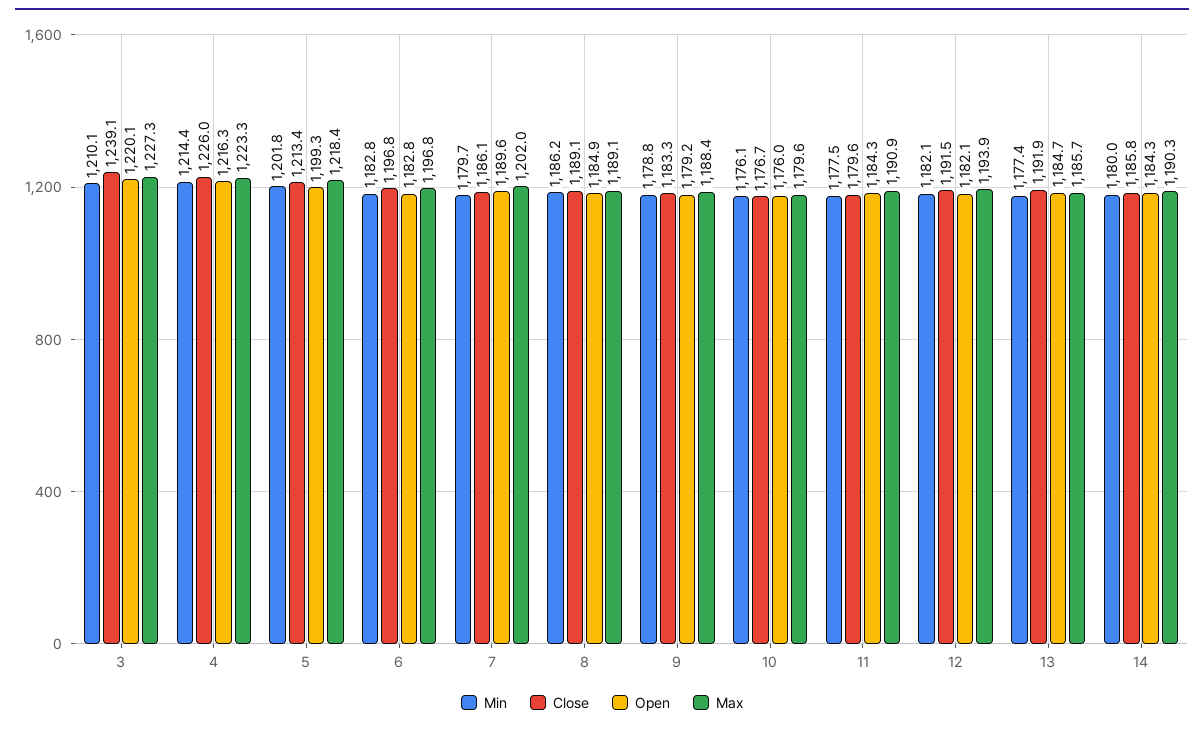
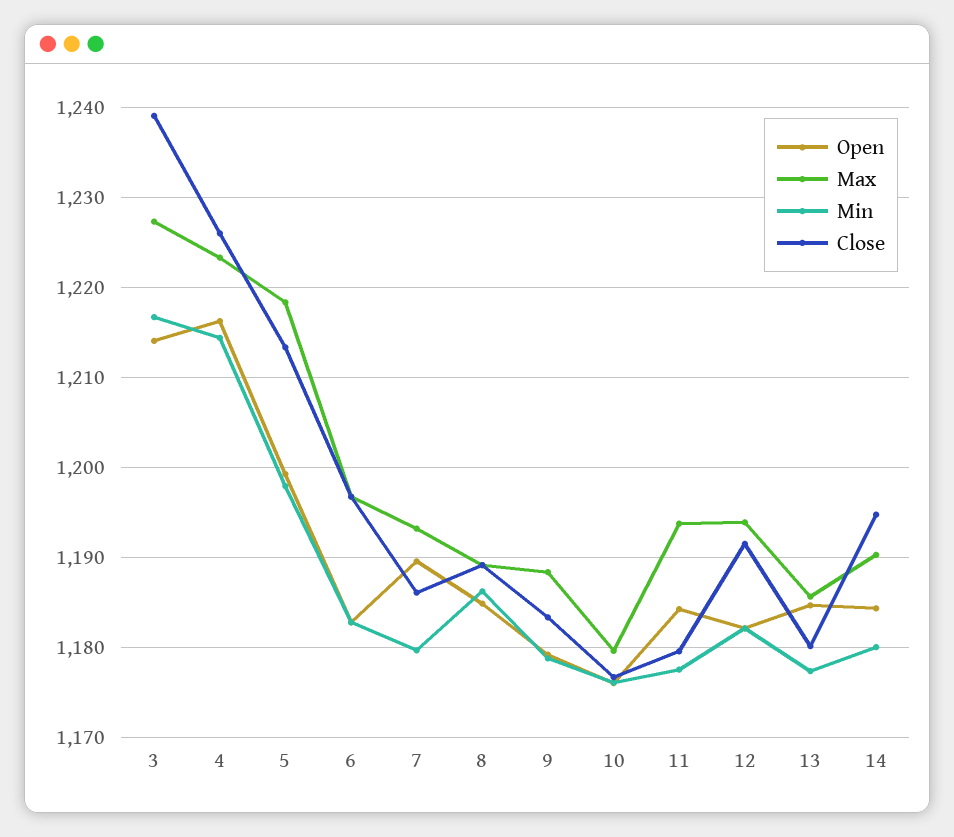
  {
    "Min": {
-     "3": 1210.1,
+     "3": 1217,
      "4": 1214.4,
-     "5": 1201.8,
+     "5": 1198,
      "6": 1182.8,
      "7": 1179.7,
      "8": 1186.2,
      "9": 1178.8,
      "10": 1176.1,
      "11": 1177.5,
      "12": 1182.1,
      "13": 1177.4,
      "14": 1180
    },
    "Close": {
      "3": 1239.1,
      "4": 1226,
      "5": 1213.4,
      "6": 1196.8,
      "7": 1186.1,
      "8": 1189.1,
      "9": 1183.3,
      "10": 1176.7,
      "11": 1179.6,
      "12": 1191.5,
-     "13": 1191.9,
+     "13": 1180,
-     "14": 1185.8
+     "14": 1195
    },
    "Open": {
-     "3": 1220.1,
+     "3": 1214,
      "4": 1216.3,
      "5": 1199.3,
      "6": 1182.8,
      "7": 1189.6,
      "8": 1184.9,
      "9": 1179.2,
      "10": 1176,
      "11": 1184.3,
      "12": 1182.1,
      "13": 1184.7,
      "14": 1184.3
    },
    "Max": {
      "3": 1227.3,
      "4": 1223.3,
      "5": 1218.4,
      "6": 1196.8,
-     "7": 1202,
+     "7": 1193,
      "8": 1189.1,
      "9": 1188.4,
      "10": 1179.6,
-     "11": 1190.9,
+     "11": 1194,
      "12": 1193.9,
      "13": 1185.7,
      "14": 1190.3
    }
  }

